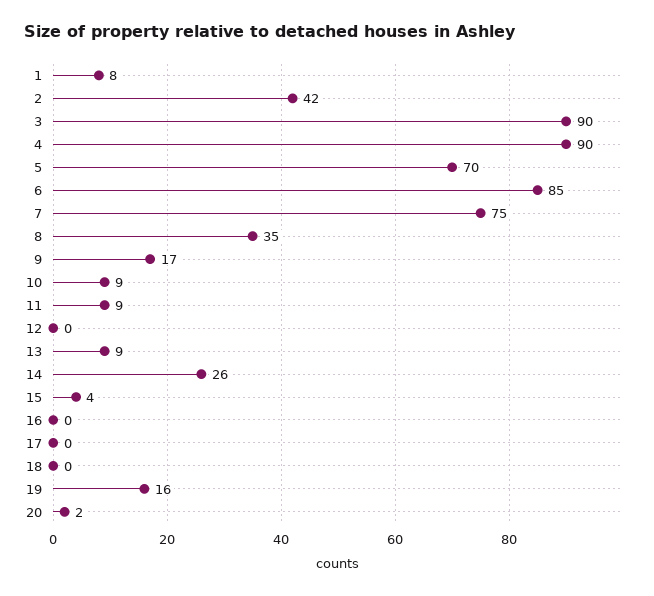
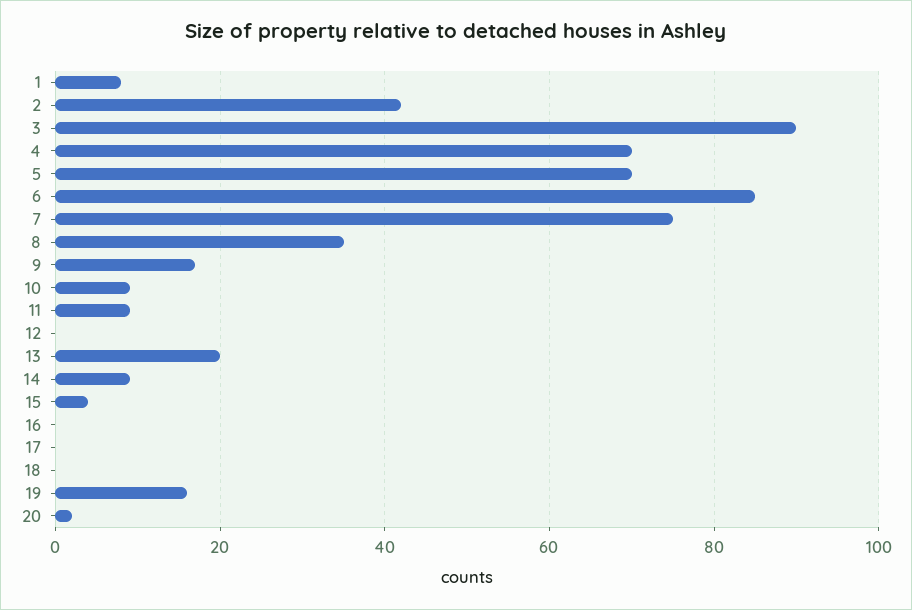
  {
    "1": 8,
    "2": 42,
    "3": 90,
-   "4": 90,
+   "4": 70,
    "5": 70,
    "6": 85,
    "7": 75,
    "8": 35,
    "9": 17,
    "10": 9,
    "11": 9,
    "12": 0,
-   "13": 9,
+   "13": 20,
-   "14": 26,
+   "14": 10,
    "15": 4,
    "16": 0,
    "17": 0,
    "18": 0,
    "19": 16,
    "20": 2
  }

